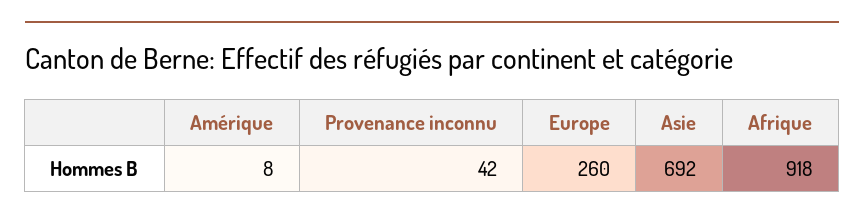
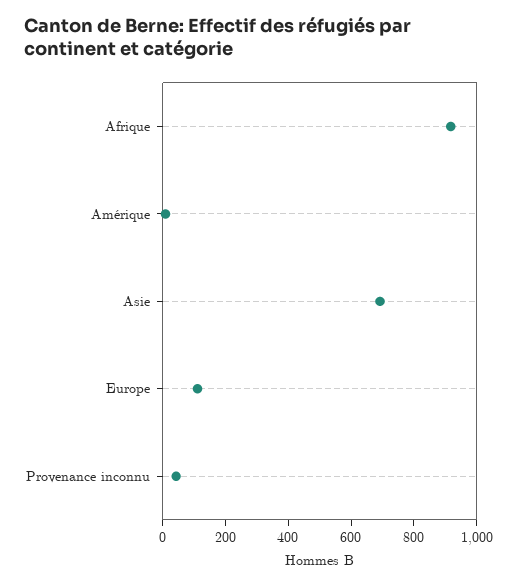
  {
    "Amérique": 8,
    "Provenance inconnu": 42,
-   "Europe": 260,
+   "Europe": 100,
    "Asie": 692,
    "Afrique": 918
  }

